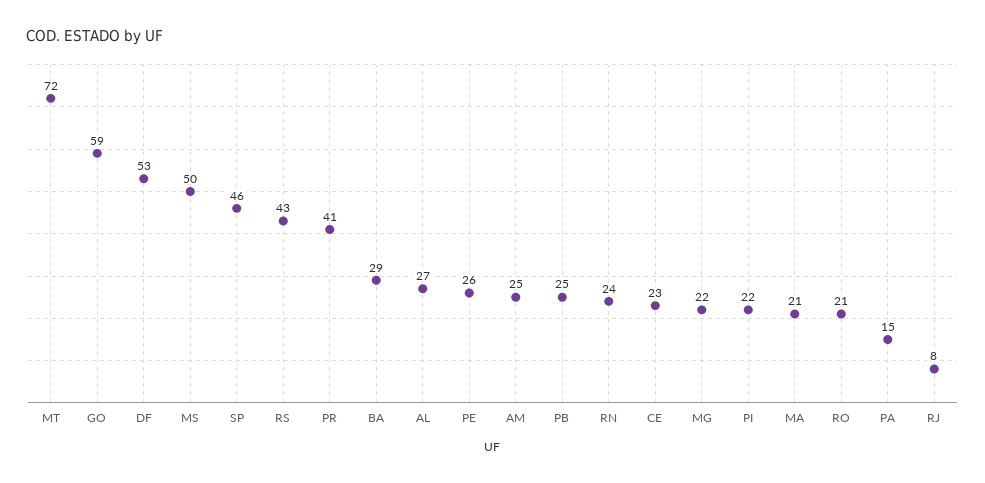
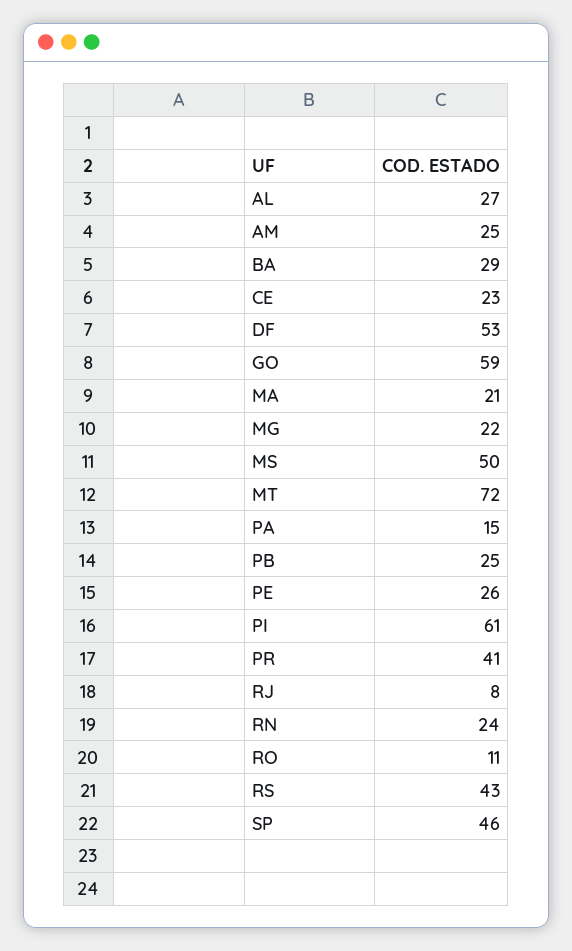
  {
    "MT": 72,
    "GO": 59,
    "DF": 53,
    "MS": 50,
    "SP": 46,
    "RS": 43,
    "PR": 41,
    "BA": 29,
    "AL": 27,
    "PE": 26,
    "AM": 25,
    "PB": 25,
    "RN": 24,
    "CE": 23,
    "MG": 22,
-   "PI": 22,
+   "PI": 61,
    "MA": 21,
-   "RO": 21,
+   "RO": 11,
    "PA": 15,
    "RJ": 8
  }

